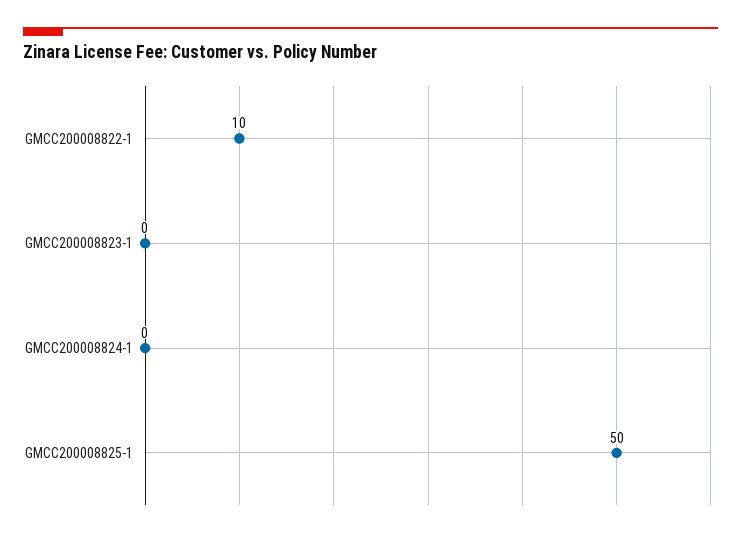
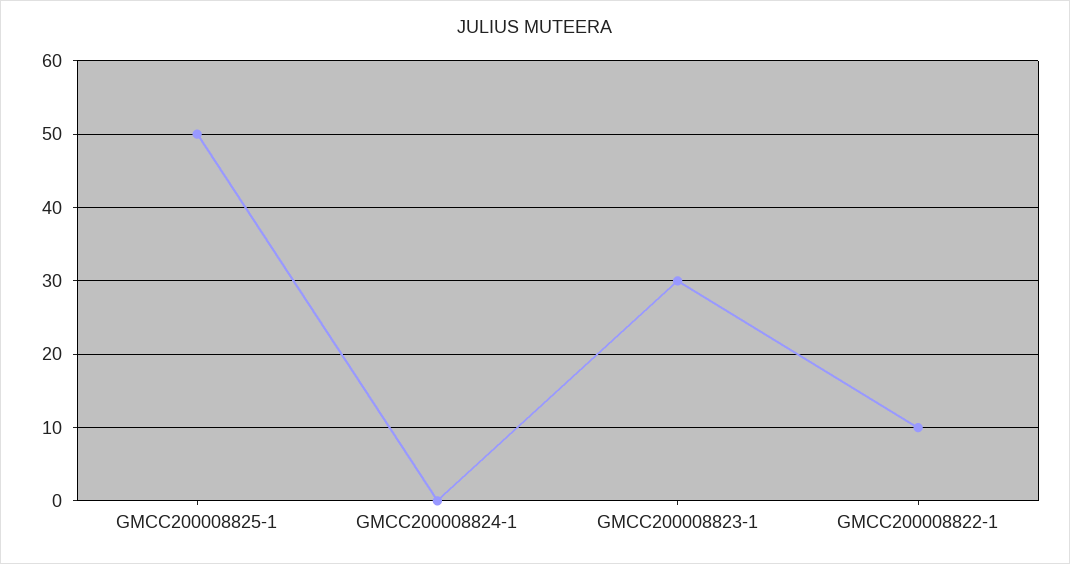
  {
    "GMCC200008822-1": 10,
-   "GMCC200008823-1": 0,
+   "GMCC200008823-1": 30,
    "GMCC200008824-1": 0,
    "GMCC200008825-1": 50
  }

